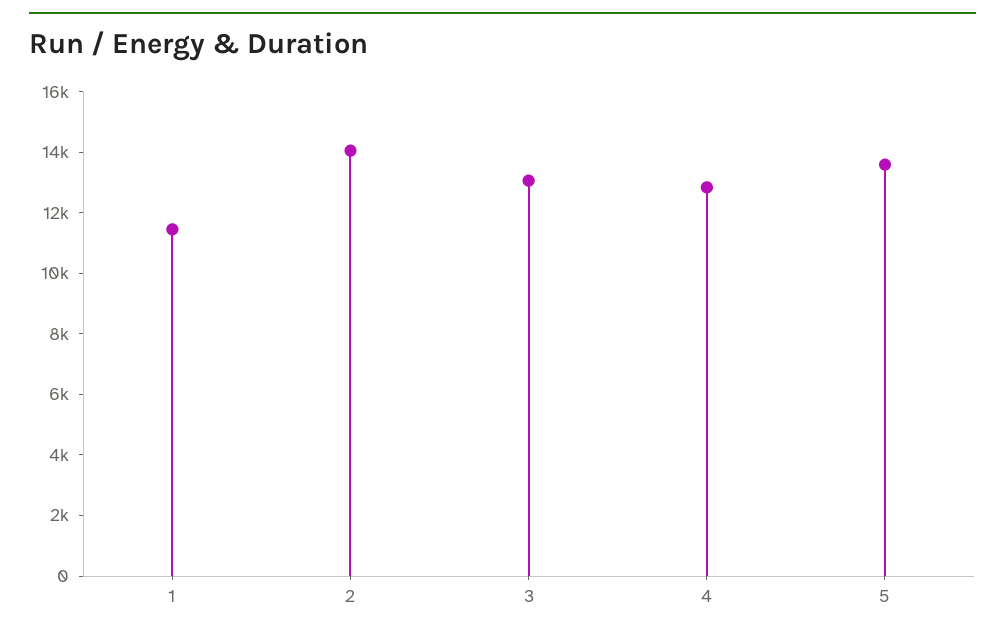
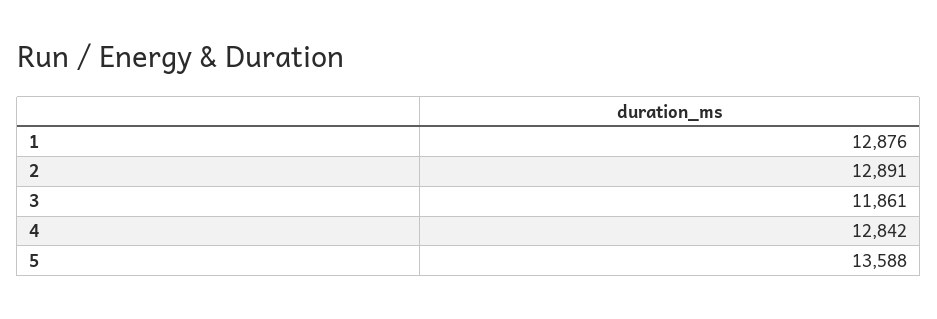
  {
-   "1": 11500,
+   "1": 12876,
-   "2": 14000,
+   "2": 12891,
-   "3": 13000,
+   "3": 11861,
    "4": 12842,
    "5": 13588
  }

